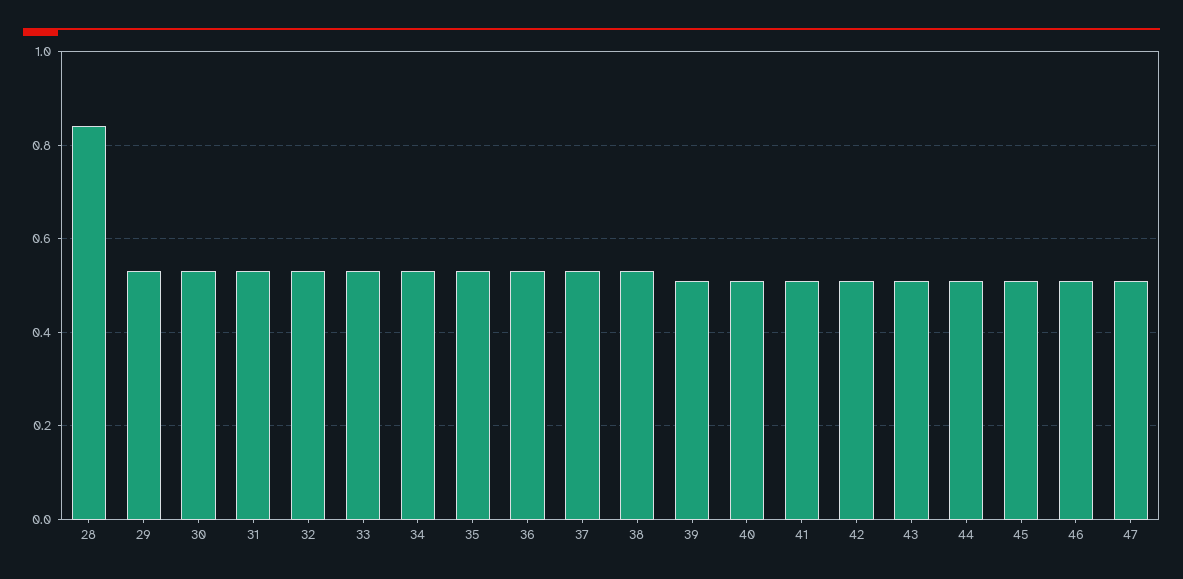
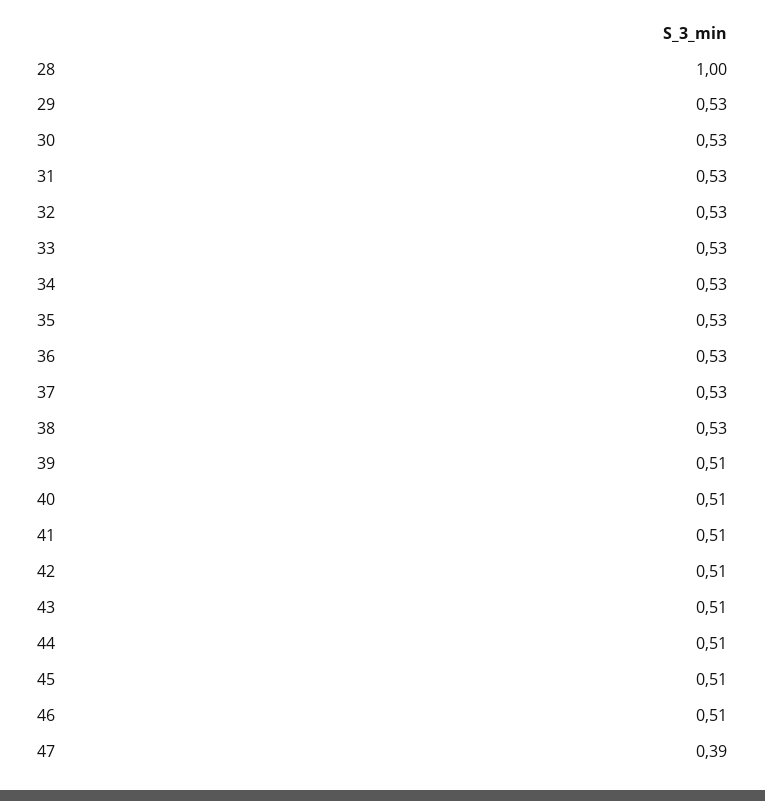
  {
-   "28": 0.85,
+   "28": 1,
    "29": 0.53,
    "30": 0.53,
    "31": 0.53,
    "32": 0.53,
    "33": 0.53,
    "34": 0.53,
    "35": 0.53,
    "36": 0.53,
    "37": 0.53,
    "38": 0.53,
    "39": 0.51,
    "40": 0.51,
    "41": 0.51,
    "42": 0.51,
    "43": 0.51,
    "44": 0.51,
    "45": 0.51,
    "46": 0.51,
-   "47": 0.5
+   "47": 0.39
  }

